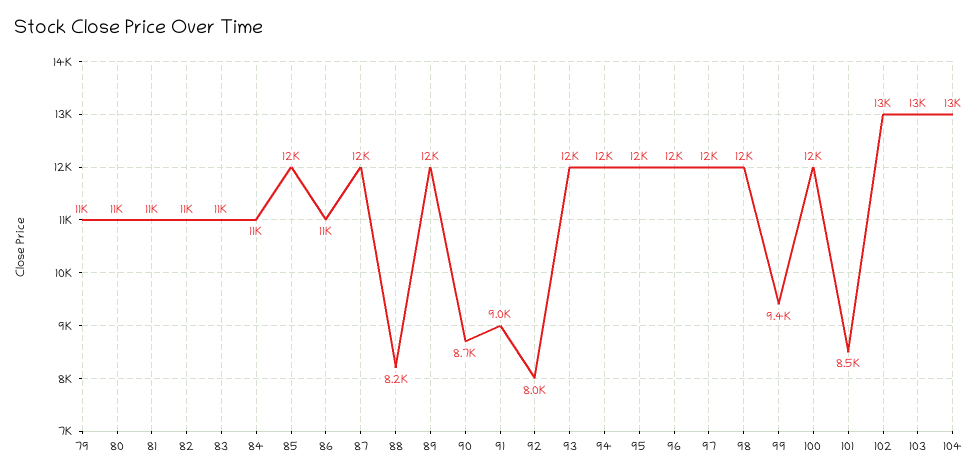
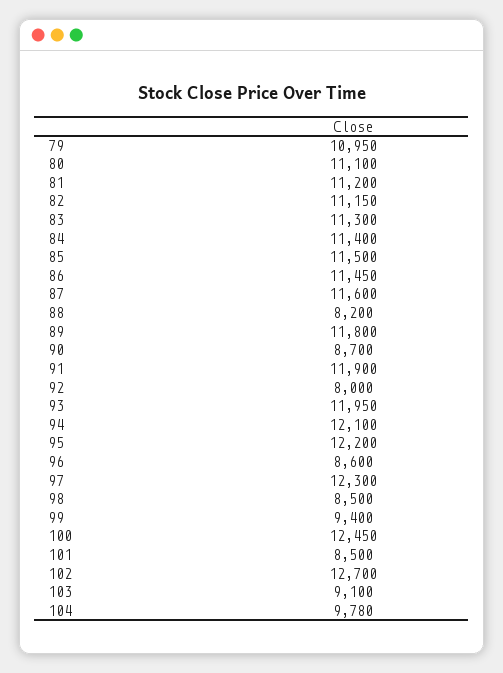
  {
    "79": 10950,
    "80": 11100,
    "81": 11200,
    "82": 11150,
    "83": 11300,
    "84": 11400,
    "85": 11500,
    "86": 11450,
    "87": 11600,
    "88": 8200,
    "89": 11800,
    "90": 8700,
-   "91": 9000,
+   "91": 11900,
    "92": 8000,
    "93": 11950,
    "94": 12100,
    "95": 12200,
-   "96": 12000,
+   "96": 8600,
    "97": 12300,
-   "98": 12000,
+   "98": 8500,
    "99": 9400,
    "100": 12450,
    "101": 8500,
    "102": 12700,
-   "103": 13000,
+   "103": 9100,
-   "104": 13000
+   "104": 9780
  }

